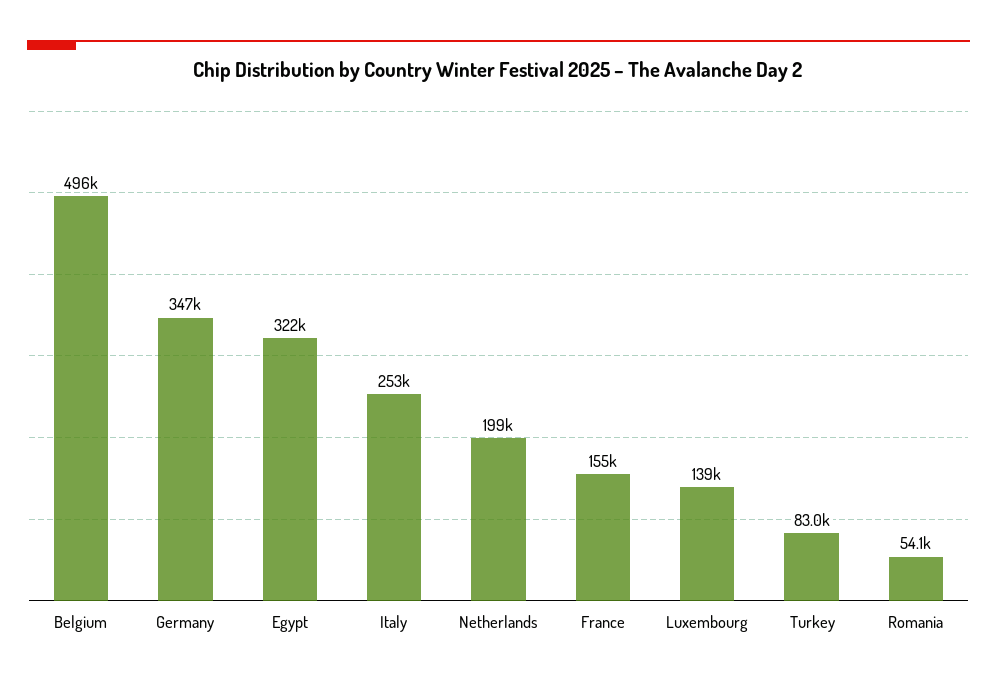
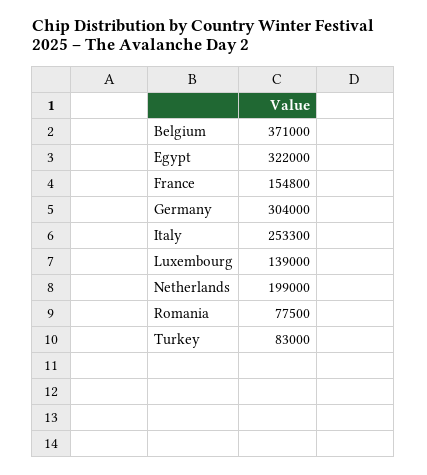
  {
-   "Belgium": 496000,
+   "Belgium": 371000,
-   "Germany": 347000,
+   "Germany": 304000,
    "Egypt": 322000,
    "Italy": 253300,
    "Netherlands": 199000,
    "France": 154800,
    "Luxembourg": 139000,
    "Turkey": 83000,
-   "Romania": 54100
+   "Romania": 77500
  }

